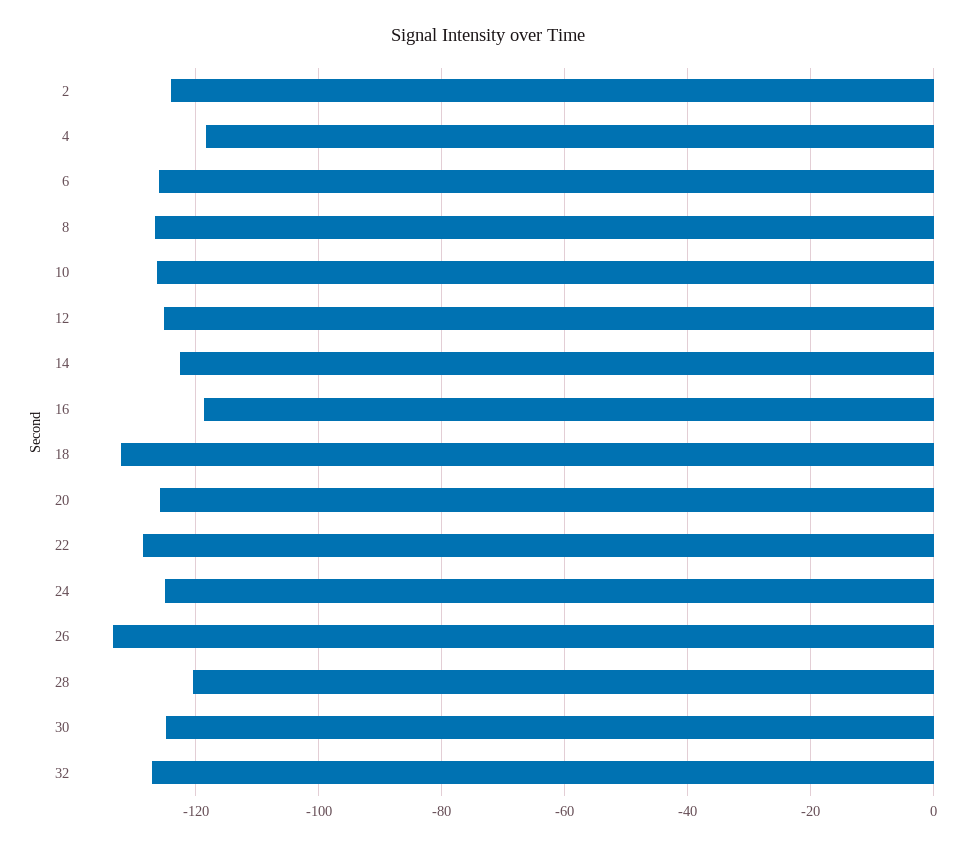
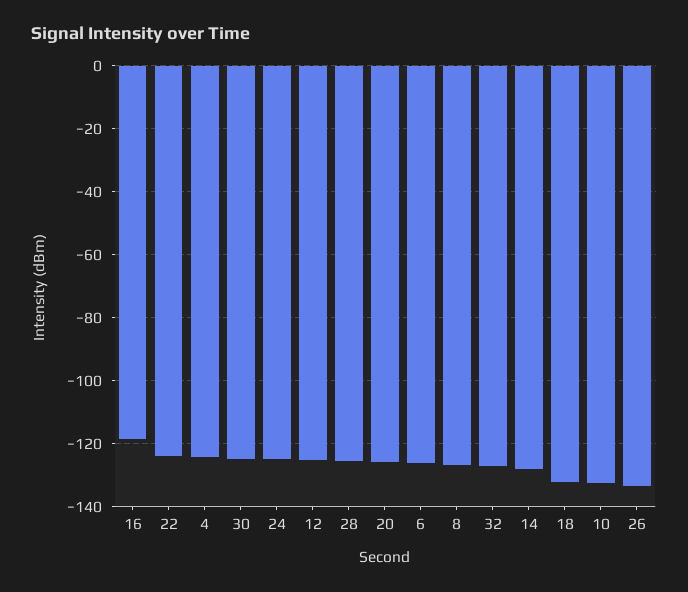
  {
-   "2": -124,
-   "4": -118,
+   "4": -124,
    "6": -126,
    "8": -126,
-   "10": -126,
+   "10": -132,
    "12": -126,
-   "14": -122,
+   "14": -128,
    "16": -118,
    "18": -132,
    "20": -126,
-   "22": -128,
+   "22": -124,
    "24": -124,
    "26": -134,
-   "28": -120,
+   "28": -126,
    "30": -124,
    "32": -128
  }

